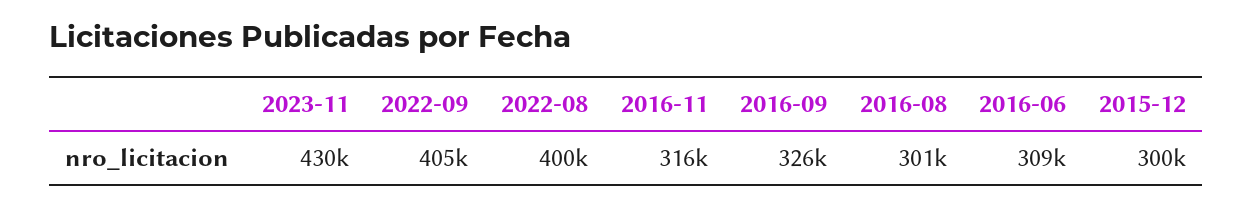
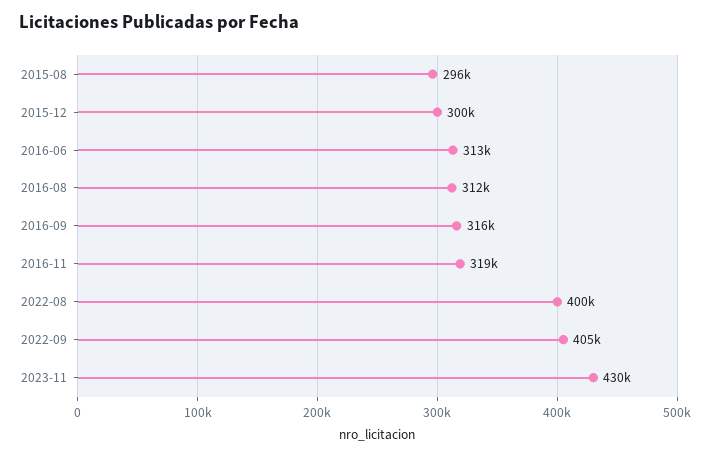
  {
    "2023-11": 430000,
    "2022-09": 405000,
    "2022-08": 400000,
-   "2016-11": 316000,
+   "2016-11": 319000,
-   "2016-09": 326000,
+   "2016-09": 316000,
-   "2016-08": 301000,
+   "2016-08": 312000,
-   "2016-06": 309000,
+   "2016-06": 313000,
-   "2015-12": 300000
+   "2015-12": 300000,
+   "2015-08": 296000
  }

